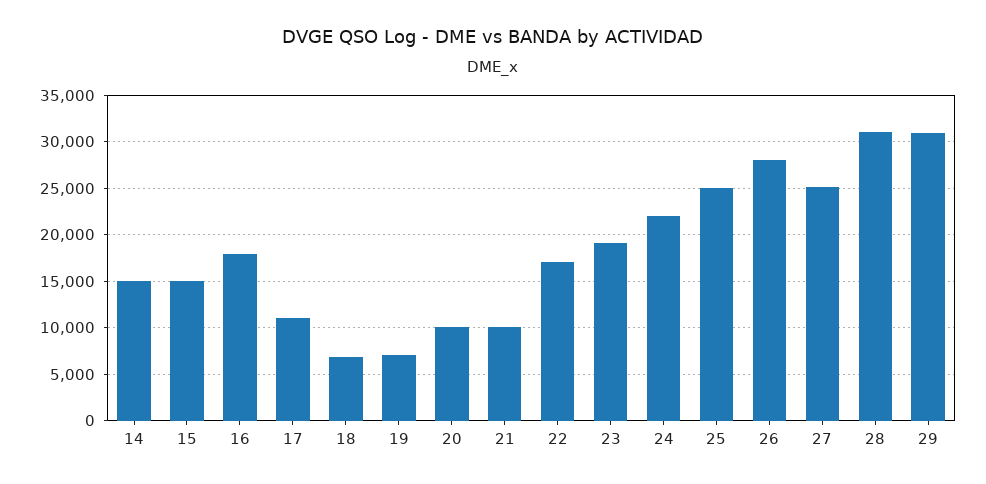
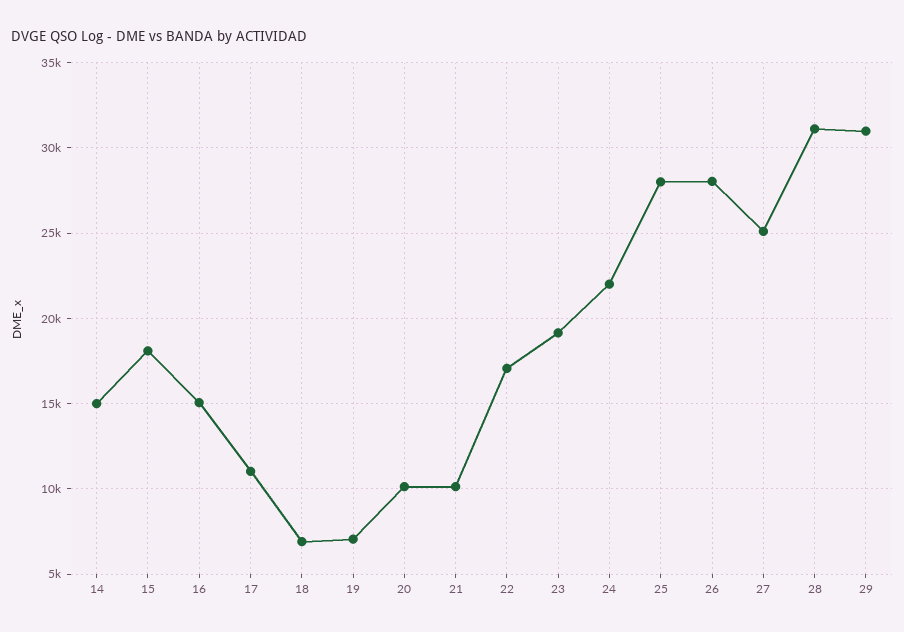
  {
    "14": 15000,
-   "15": 15000,
+   "15": 18000,
-   "16": 18000,
+   "16": 15000,
    "17": 11000,
    "18": 7000,
    "19": 7000,
    "20": 10000,
    "21": 10000,
    "22": 17000,
    "23": 19000,
    "24": 22000,
-   "25": 25000,
+   "25": 28000,
    "26": 28000,
    "27": 25000,
    "28": 31000,
    "29": 31000
  }

